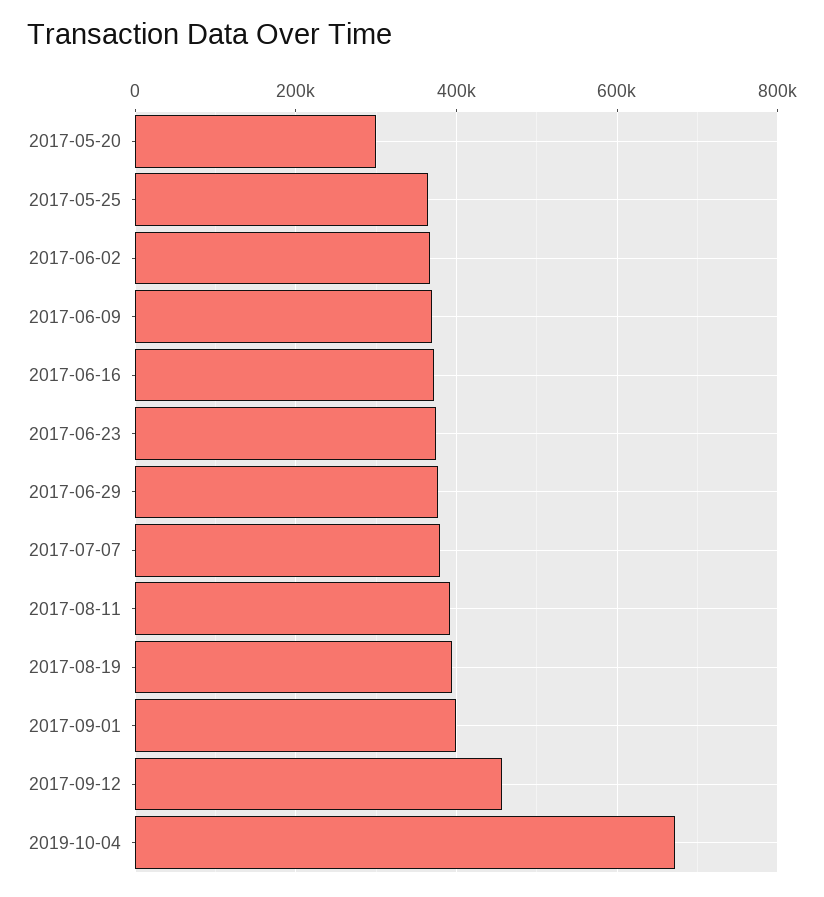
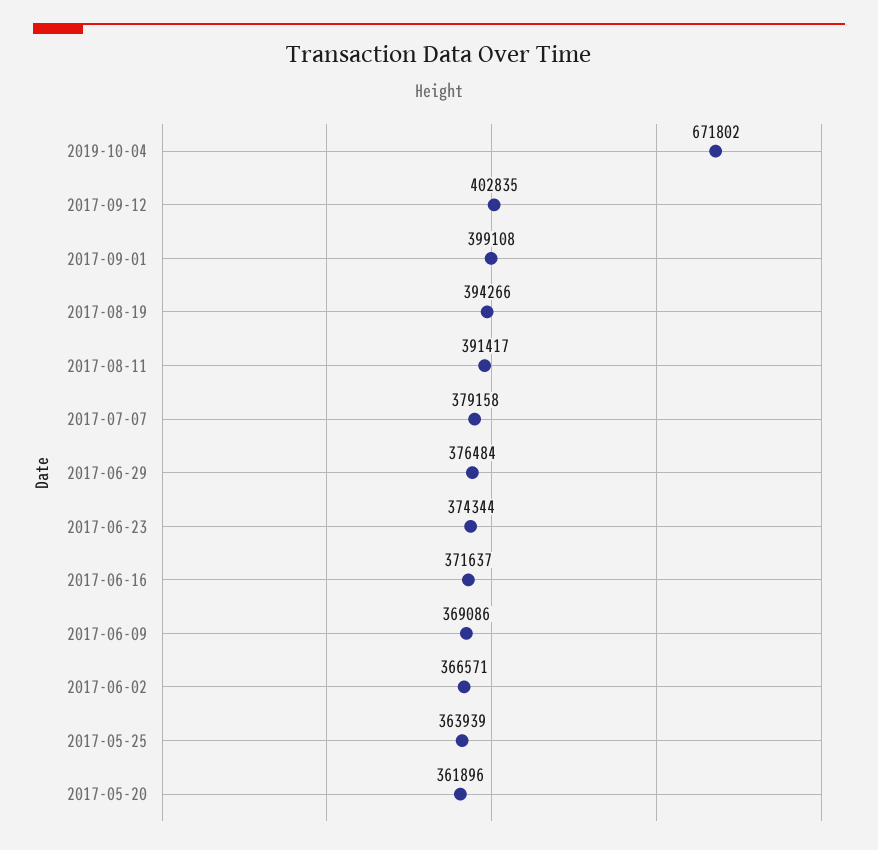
  {
-   "2017-05-20": 300000,
+   "2017-05-20": 361896,
    "2017-05-25": 363939,
    "2017-06-02": 366571,
    "2017-06-09": 369086,
    "2017-06-16": 371637,
    "2017-06-23": 374344,
    "2017-06-29": 376484,
    "2017-07-07": 379158,
    "2017-08-11": 391417,
    "2017-08-19": 394266,
    "2017-09-01": 399108,
-   "2017-09-12": 460000,
+   "2017-09-12": 402835,
    "2019-10-04": 671802
  }

